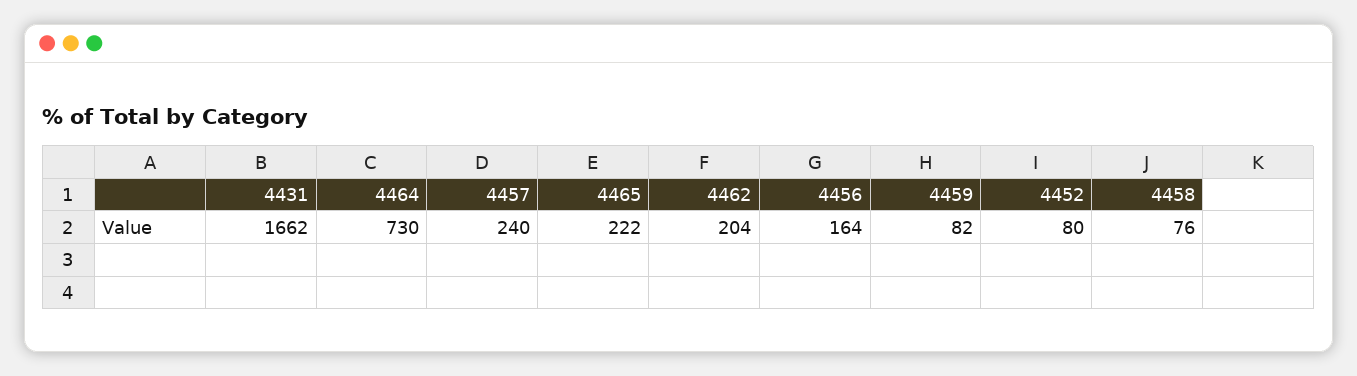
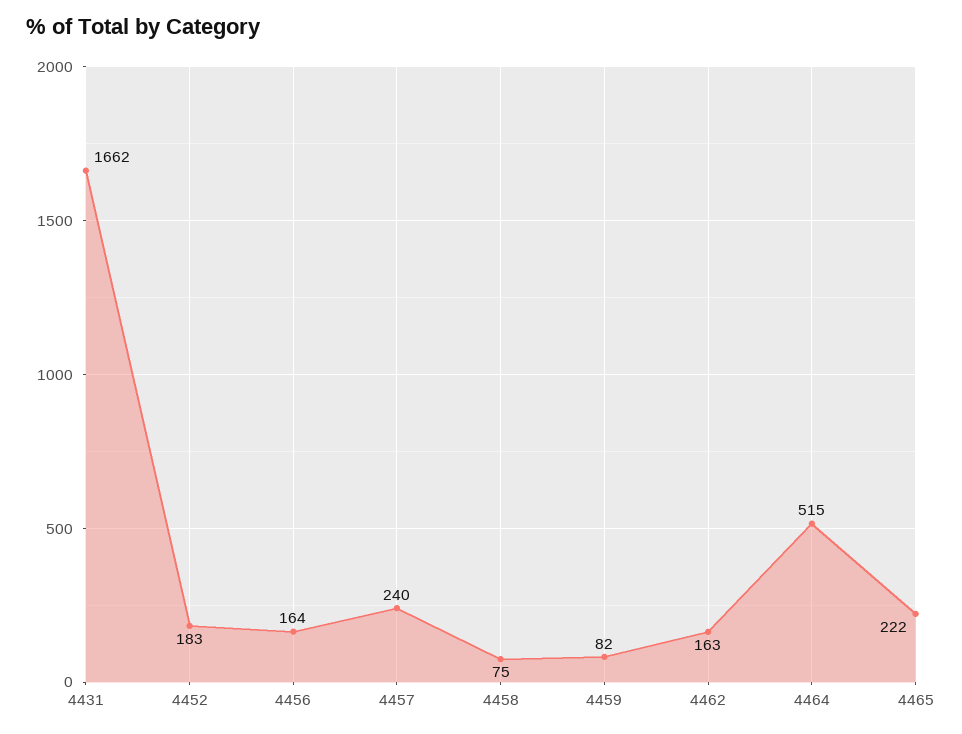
  {
    "4431": 1662,
-   "4464": 730,
+   "4464": 515,
    "4457": 240,
    "4465": 222,
-   "4462": 204,
+   "4462": 163,
    "4456": 164,
    "4459": 82,
-   "4452": 80,
+   "4452": 183,
-   "4458": 76
+   "4458": 75
  }

